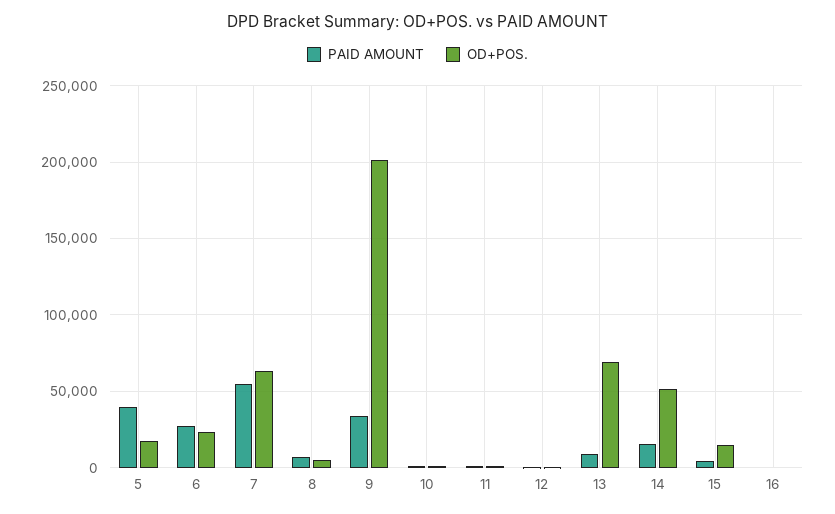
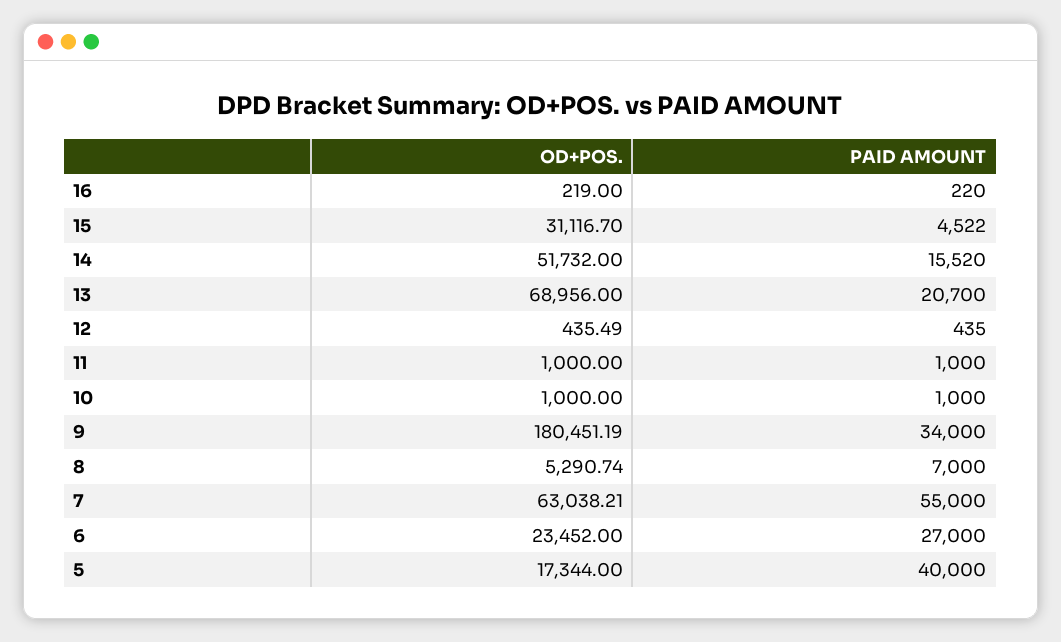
  {
    "PAID AMOUNT": {
      "5": 40000,
      "6": 27000,
      "7": 55000,
      "8": 7000,
      "9": 34000,
      "10": 1000,
      "11": 1000,
      "12": 435,
-     "13": 10000,
+     "13": 20700,
      "14": 15520,
      "15": 4522,
      "16": 220
    },
    "OD+POS.": {
      "5": 17344,
      "6": 23452,
      "7": 63038.21,
      "8": 5290.74,
-     "9": 200000,
+     "9": 180451.19,
      "10": 1000,
      "11": 1000,
      "12": 435.49,
      "13": 68956,
      "14": 51732,
-     "15": 15000,
+     "15": 31116.7,
      "16": 219
    }
  }

